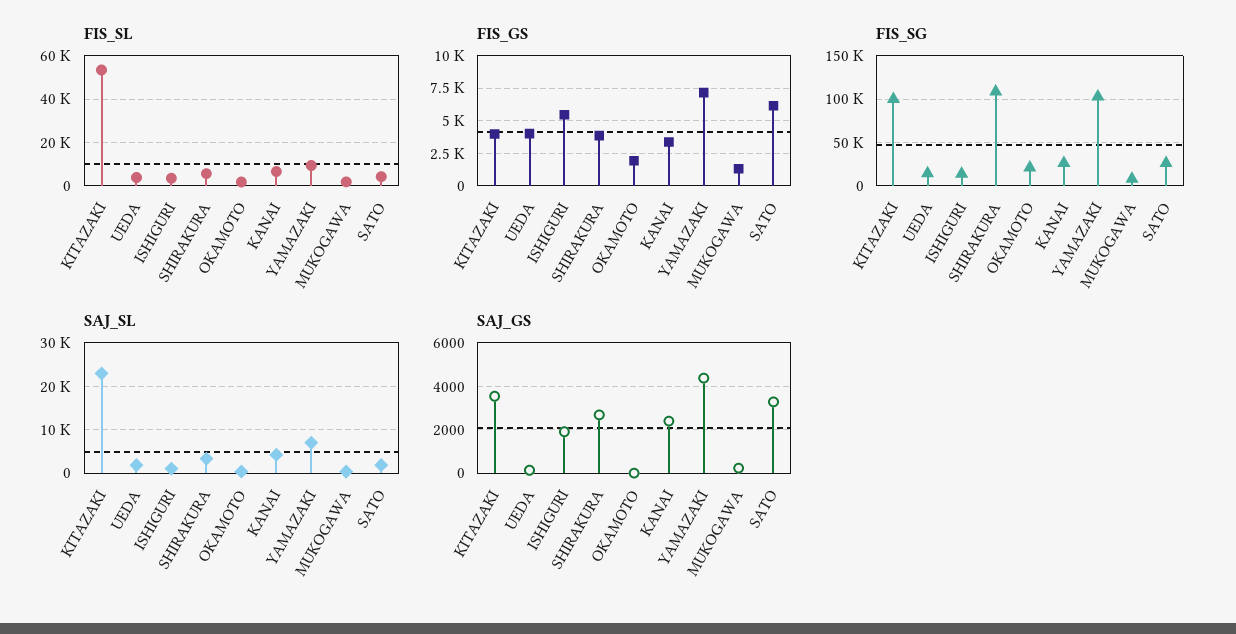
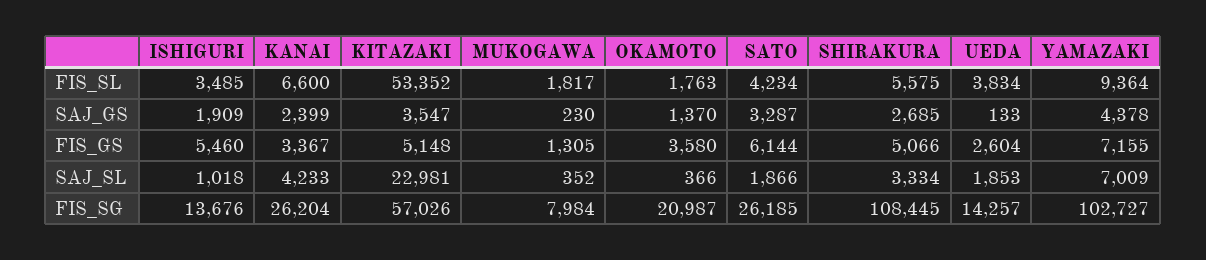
  {
    "FIS_SL": {
      "KITAZAKI": 53352,
      "UEDA": 3834,
      "ISHIGURI": 3485,
      "SHIRAKURA": 5575,
      "OKAMOTO": 1763,
      "KANAI": 6600,
      "YAMAZAKI": 9364,
      "MUKOGAWA": 1817,
      "SATO": 4234
    },
    "FIS_GS": {
-     "KITAZAKI": 4000,
+     "KITAZAKI": 5148,
-     "UEDA": 4000,
+     "UEDA": 2604,
      "ISHIGURI": 5460,
-     "SHIRAKURA": 4000,
+     "SHIRAKURA": 5066,
-     "OKAMOTO": 2000,
+     "OKAMOTO": 3580,
      "KANAI": 3367,
      "YAMAZAKI": 7155,
      "MUKOGAWA": 1305,
      "SATO": 6144
    },
    "FIS_SG": {
-     "KITAZAKI": 100000,
+     "KITAZAKI": 57026,
      "UEDA": 14257,
      "ISHIGURI": 13676,
      "SHIRAKURA": 108445,
      "OKAMOTO": 20987,
      "KANAI": 26204,
      "YAMAZAKI": 102727,
      "MUKOGAWA": 7984,
      "SATO": 26185
    },
    "SAJ_SL": {
      "KITAZAKI": 22981,
      "UEDA": 1853,
      "ISHIGURI": 1018,
      "SHIRAKURA": 3334,
      "OKAMOTO": 366,
      "KANAI": 4233,
      "YAMAZAKI": 7009,
      "MUKOGAWA": 352,
      "SATO": 1866
    },
    "SAJ_GS": {
      "KITAZAKI": 3547,
      "UEDA": 133,
      "ISHIGURI": 1909,
      "SHIRAKURA": 2685,
-     "OKAMOTO": 0,
+     "OKAMOTO": 1370,
      "KANAI": 2399,
      "YAMAZAKI": 4378,
      "MUKOGAWA": 230,
      "SATO": 3287
    }
  }

